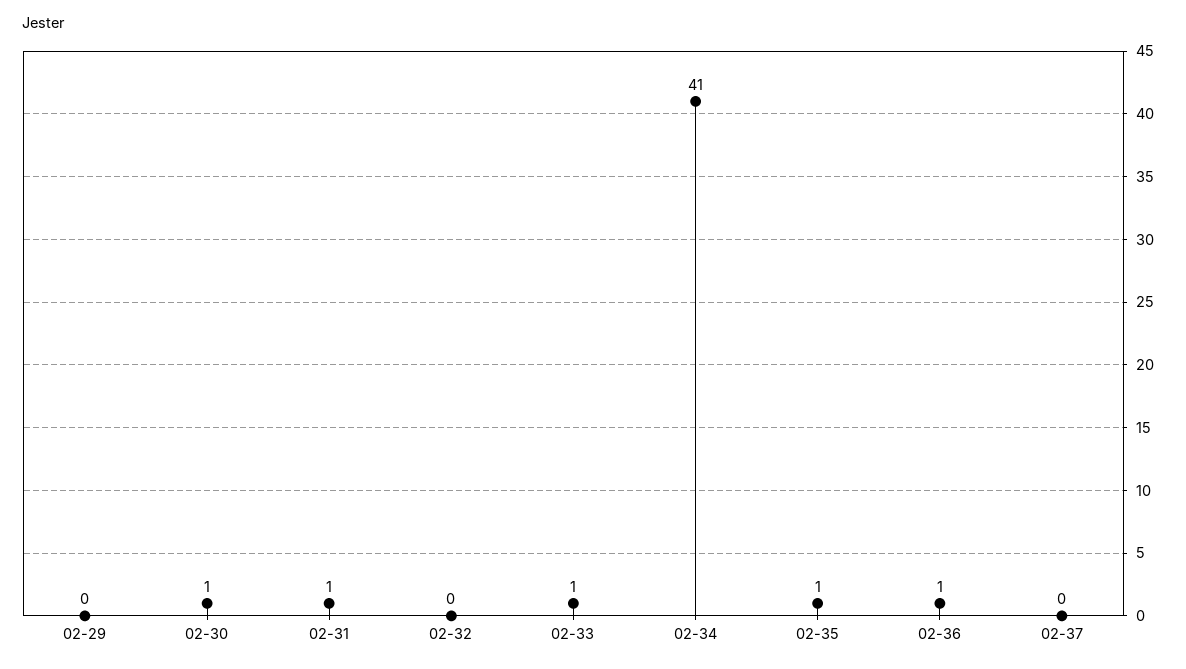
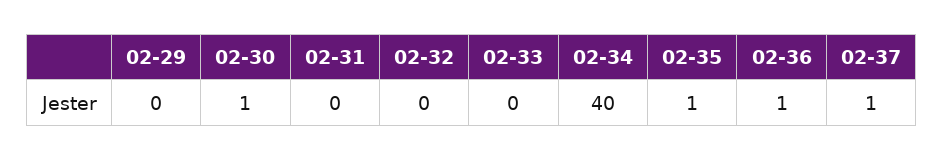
  {
    "02-29": 0,
    "02-30": 1,
-   "02-31": 1,
+   "02-31": 0,
    "02-32": 0,
-   "02-33": 1,
+   "02-33": 0,
-   "02-34": 41,
+   "02-34": 40,
    "02-35": 1,
    "02-36": 1,
-   "02-37": 0
+   "02-37": 1
  }

